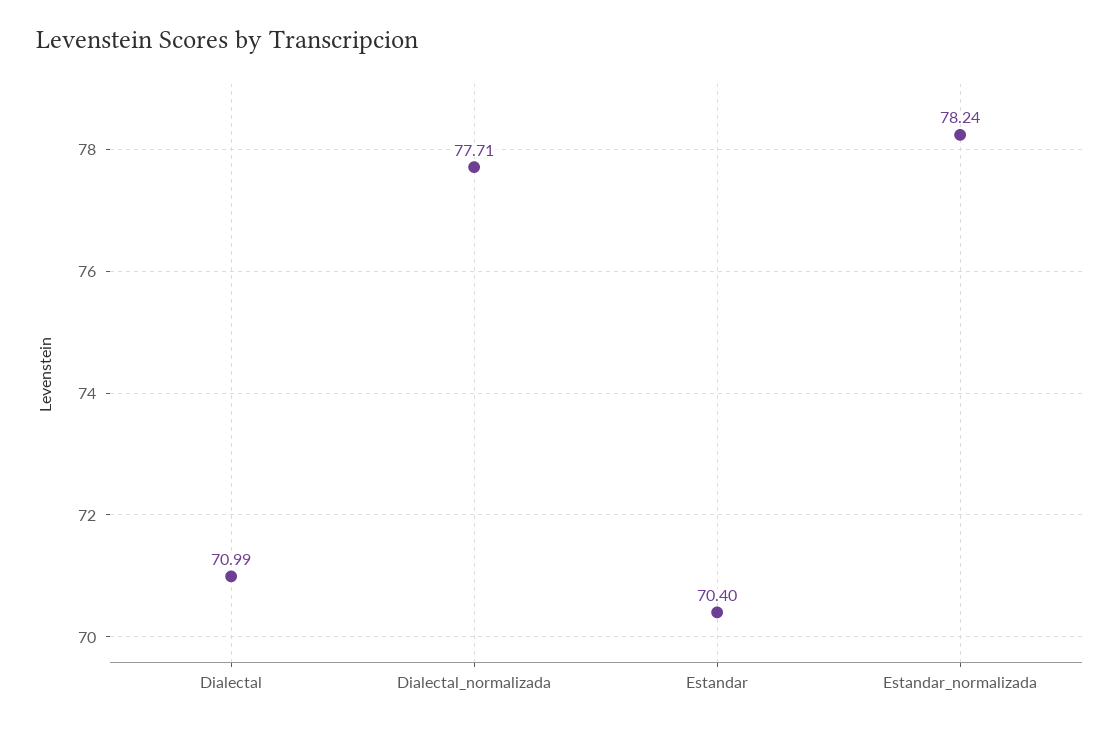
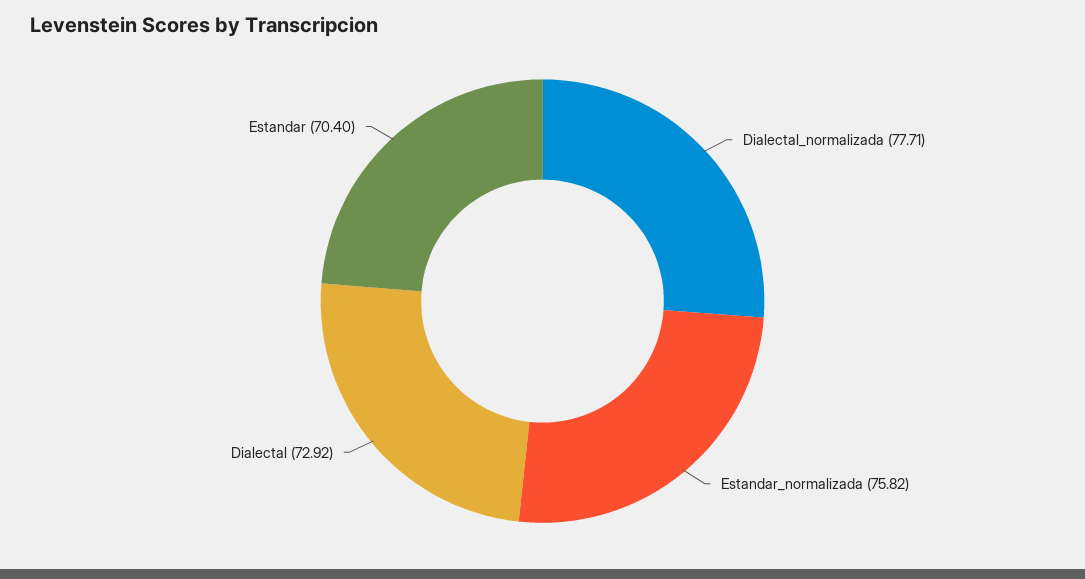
  {
-   "Dialectal": 70.99,
+   "Dialectal": 72.92,
    "Dialectal_normalizada": 77.71,
    "Estandar": 70.4,
-   "Estandar_normalizada": 78.24
+   "Estandar_normalizada": 75.82
  }

